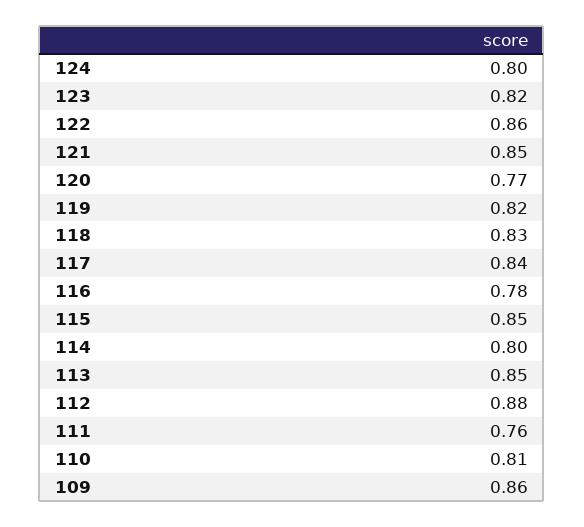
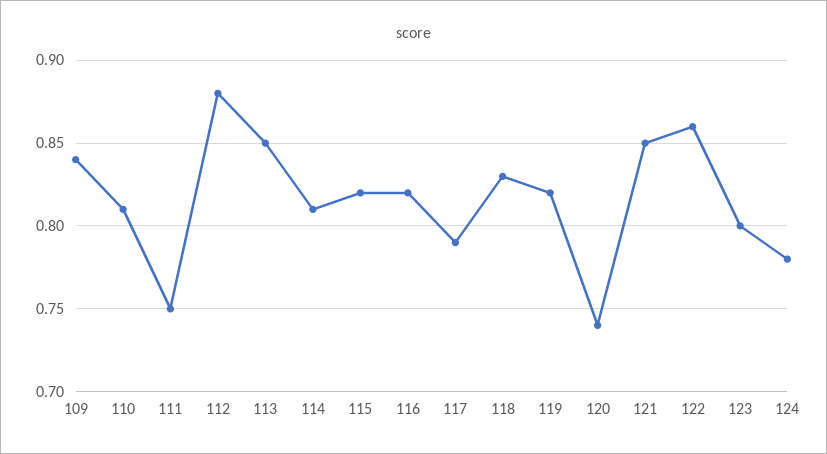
  {
-   "124": 0.8,
+   "124": 0.78,
-   "123": 0.82,
+   "123": 0.8,
    "122": 0.86,
    "121": 0.85,
-   "120": 0.77,
+   "120": 0.74,
    "119": 0.82,
    "118": 0.83,
-   "117": 0.84,
+   "117": 0.79,
-   "116": 0.78,
+   "116": 0.82,
-   "115": 0.85,
+   "115": 0.82,
-   "114": 0.8,
+   "114": 0.81,
    "113": 0.85,
    "112": 0.88,
-   "111": 0.76,
+   "111": 0.75,
    "110": 0.81,
-   "109": 0.86
+   "109": 0.84
  }

